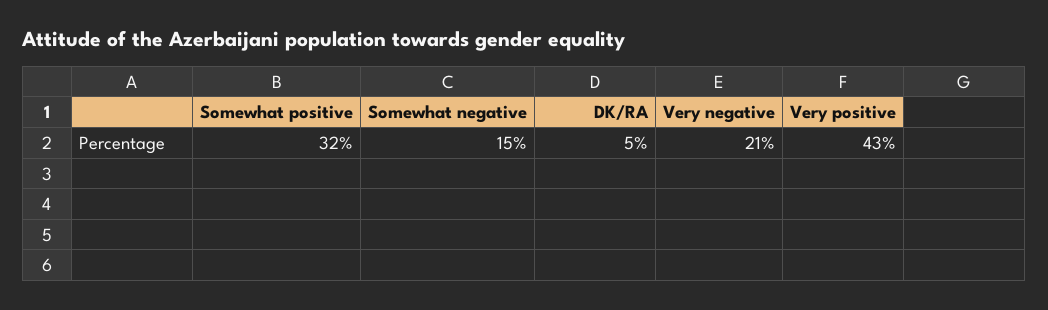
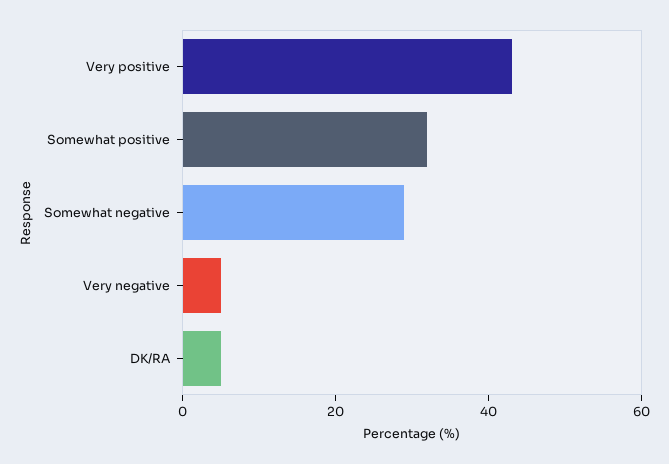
  {
    "Somewhat positive": 32,
-   "Somewhat negative": 15,
+   "Somewhat negative": 30,
    "DK/RA": 5,
-   "Very negative": 21,
+   "Very negative": 5,
    "Very positive": 43
  }

